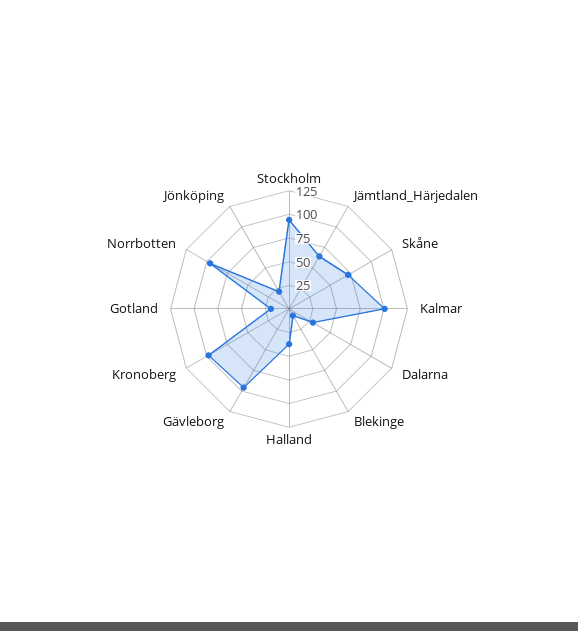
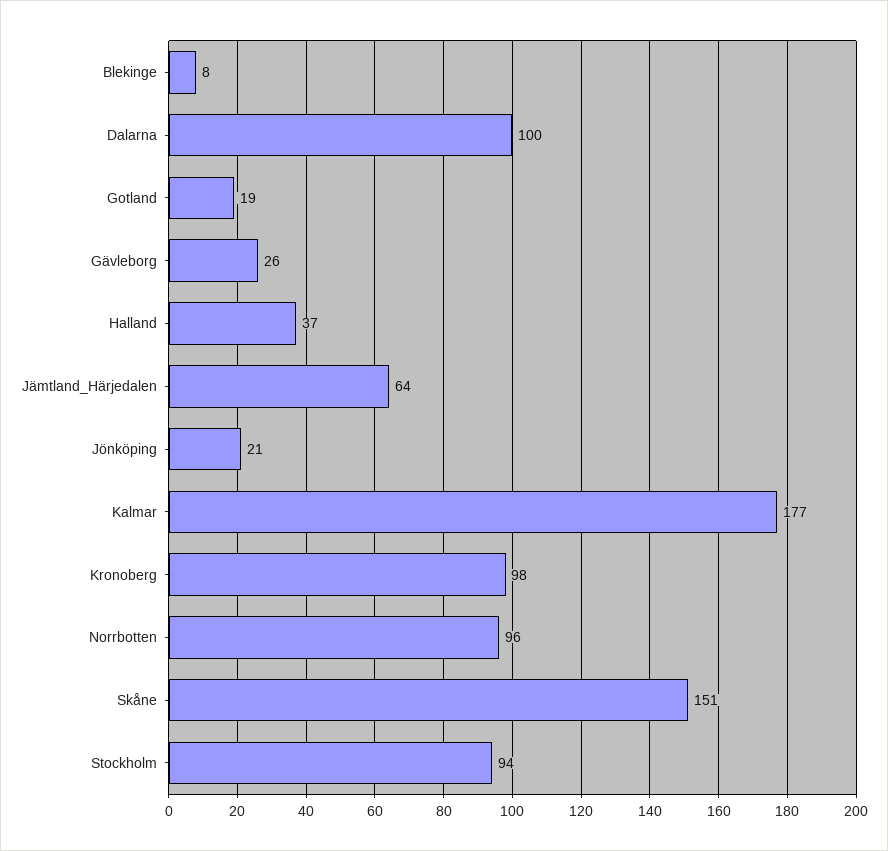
  {
    "Stockholm": 94,
    "Jämtland_Härjedalen": 64,
-   "Skåne": 75,
+   "Skåne": 151,
-   "Kalmar": 100,
+   "Kalmar": 177,
-   "Dalarna": 25,
+   "Dalarna": 100,
    "Blekinge": 8,
    "Halland": 37,
-   "Gävleborg": 100,
+   "Gävleborg": 26,
    "Kronoberg": 98,
    "Gotland": 19,
    "Norrbotten": 96,
    "Jönköping": 21
  }

